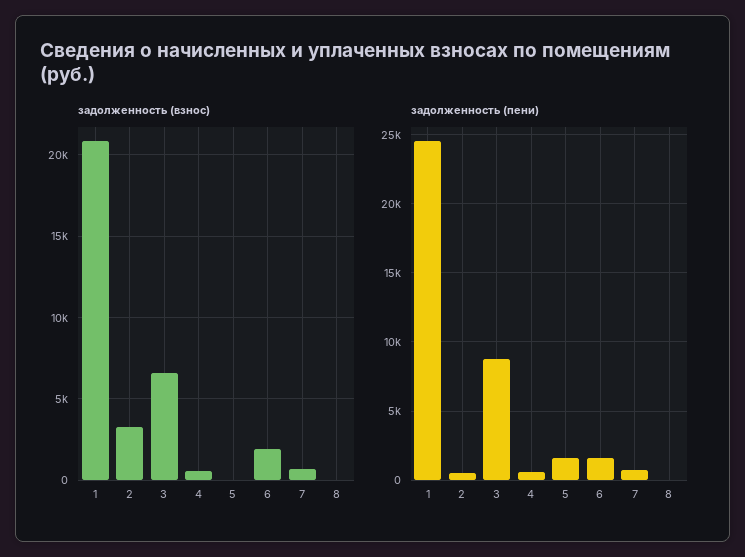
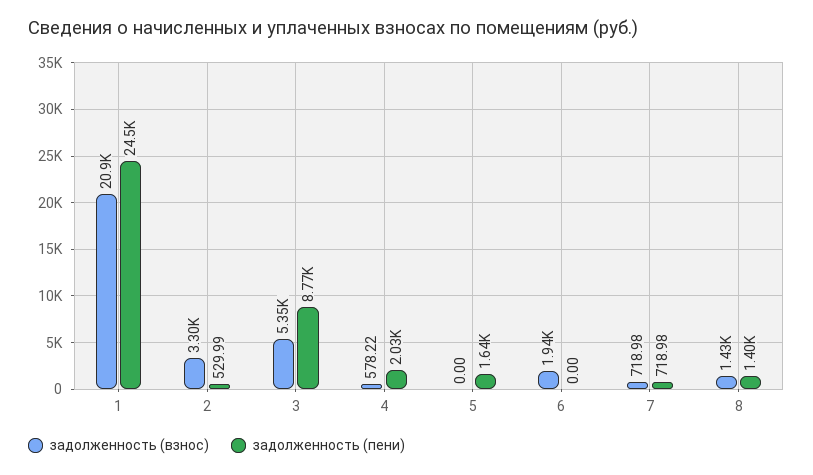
  {
    "задолженность (взнос)": {
      "1": 20900,
      "2": 3300,
-     "3": 6500,
+     "3": 5350,
      "4": 578.22,
      "5": 0,
      "6": 1940,
      "7": 718.98,
-     "8": 0
+     "8": 1430
    },
    "задолженность (пени)": {
      "1": 24500,
      "2": 529.99,
      "3": 8770,
-     "4": 500,
+     "4": 2030,
      "5": 1640,
-     "6": 1500,
+     "6": 0,
      "7": 718.98,
-     "8": 0
+     "8": 1400
    }
  }

